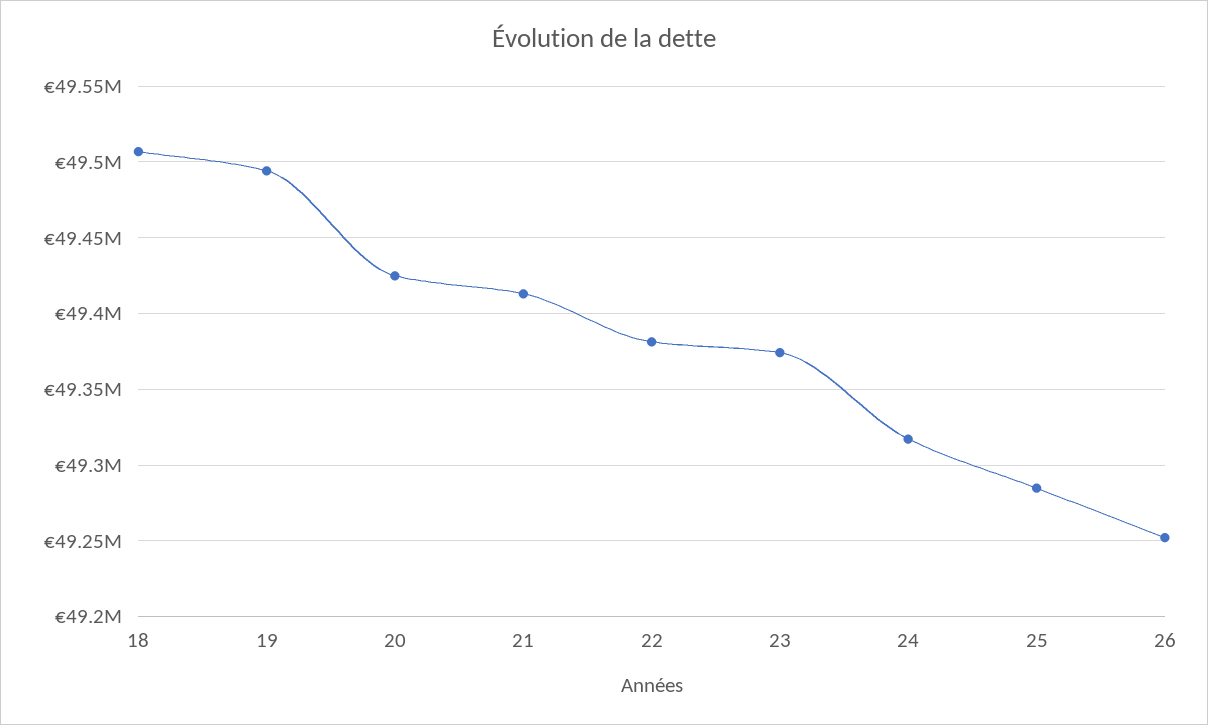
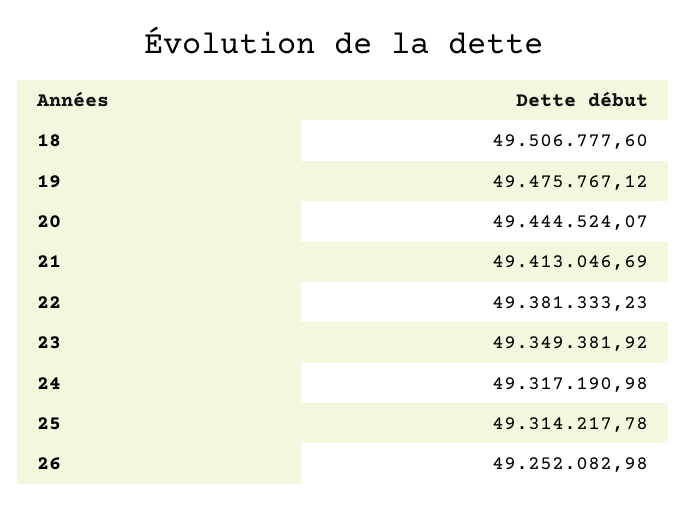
  {
    "18": 49506777.6,
-   "19": 49495000,
+   "19": 49475767.12,
-   "20": 49425000,
+   "20": 49444524.07,
    "21": 49413046.69,
    "22": 49381333.23,
-   "23": 49375000,
+   "23": 49349381.92,
    "24": 49317190.98,
-   "25": 49285000,
+   "25": 49314217.78,
    "26": 49252082.98
  }

